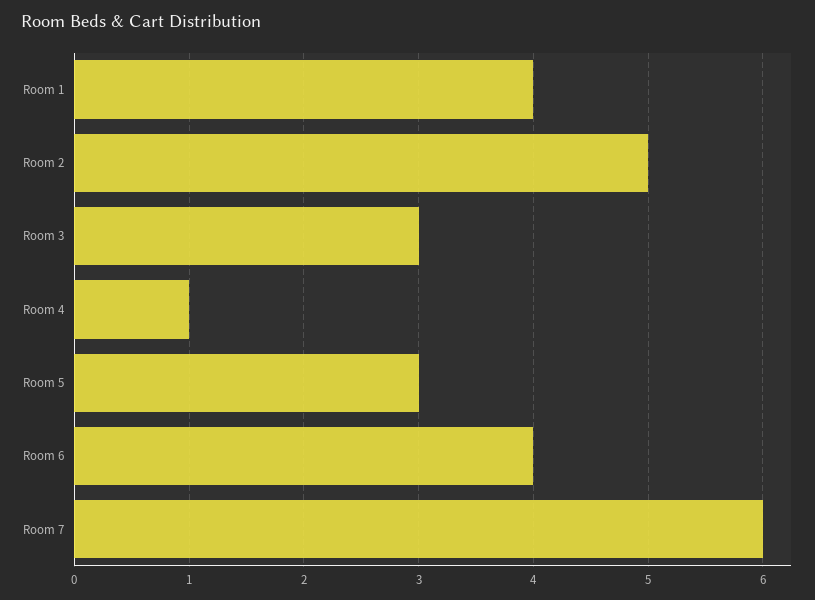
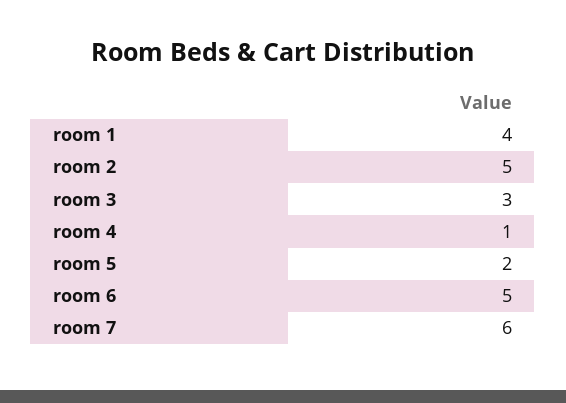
  {
    "Room 1": 4,
    "Room 2": 5,
    "Room 3": 3,
    "Room 4": 1,
-   "Room 5": 3,
+   "Room 5": 2,
-   "Room 6": 4,
+   "Room 6": 5,
    "Room 7": 6
  }

